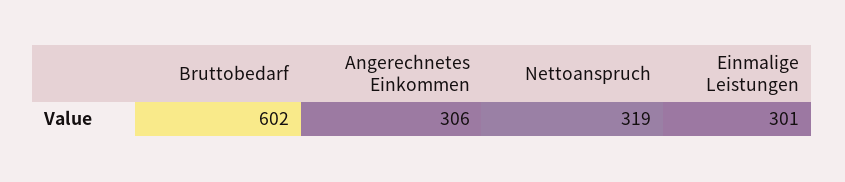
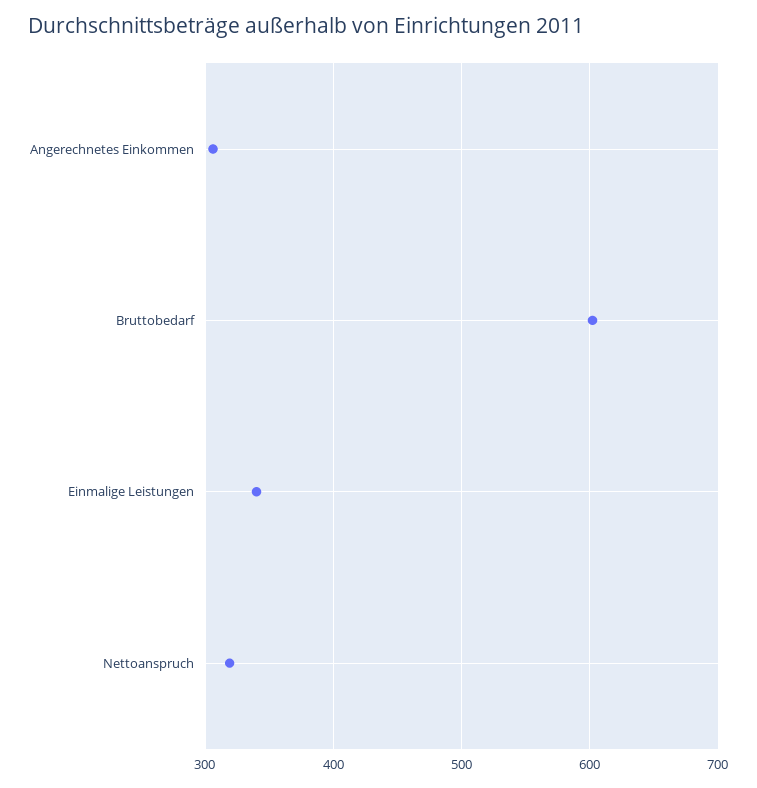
  {
    "Bruttobedarf": 602,
    "Angerechnetes Einkommen": 306,
    "Nettoanspruch": 319,
-   "Einmalige Leistungen": 301
+   "Einmalige Leistungen": 340
  }

